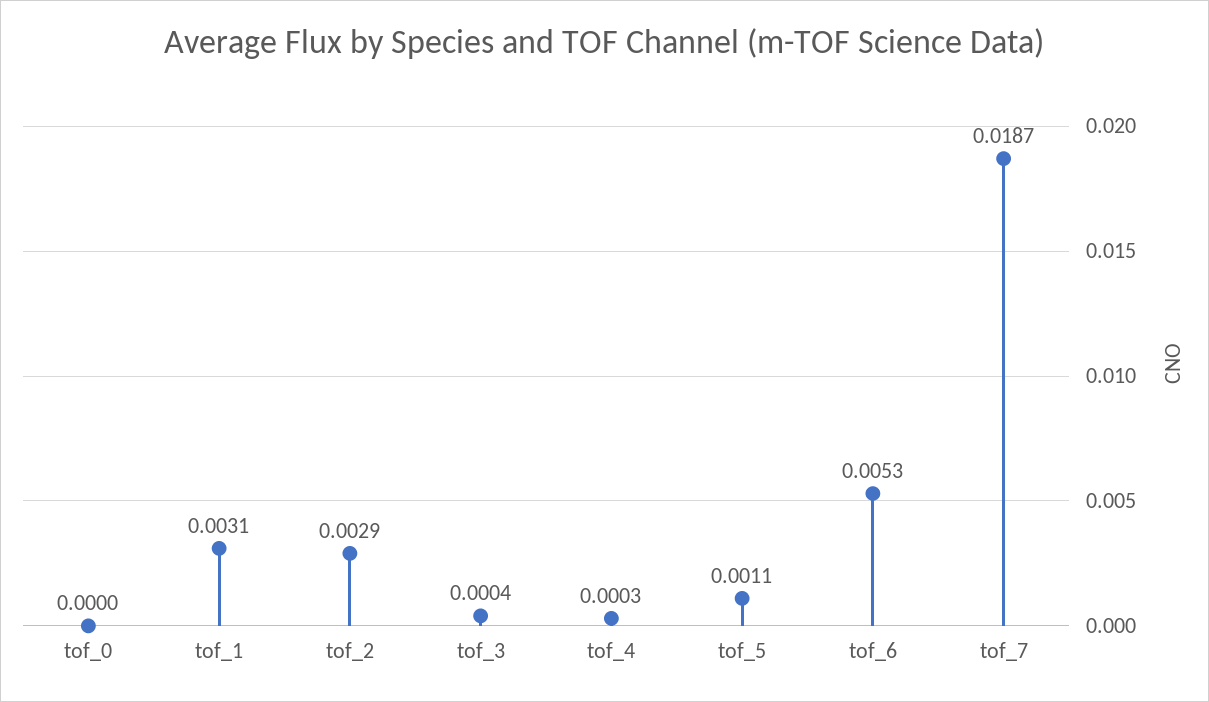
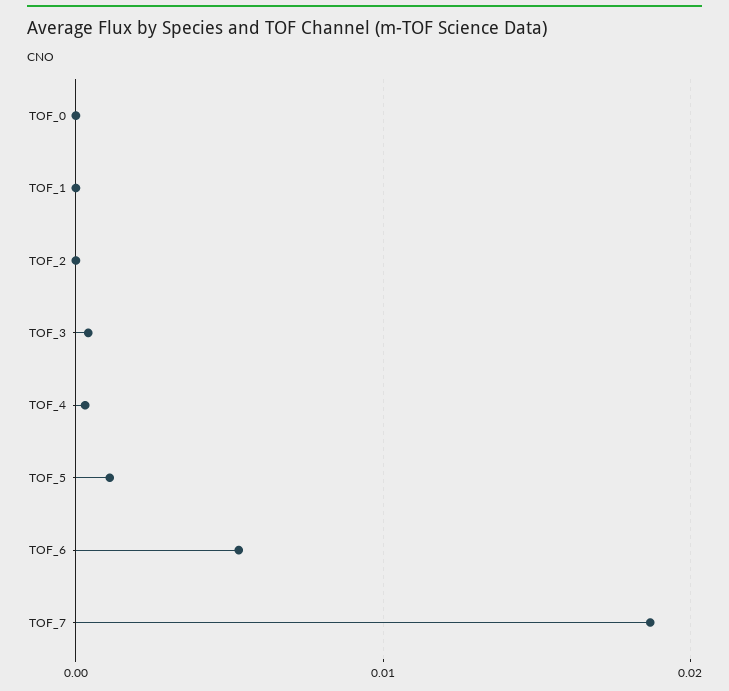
  {
    "tof_0": 0,
-   "tof_1": 0.0031,
+   "tof_1": 0,
-   "tof_2": 0.0029,
+   "tof_2": 0,
    "tof_3": 0.0004,
    "tof_4": 0.0003,
    "tof_5": 0.0011,
    "tof_6": 0.0053,
    "tof_7": 0.0187
  }

